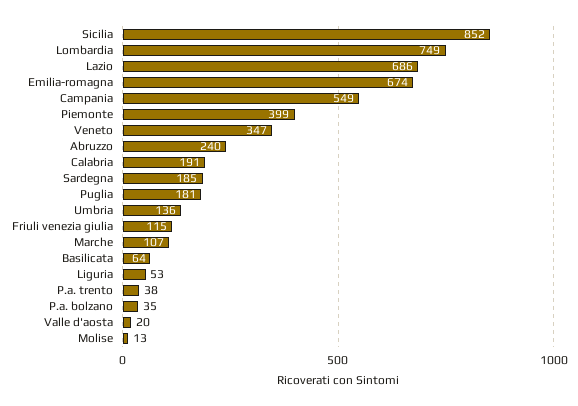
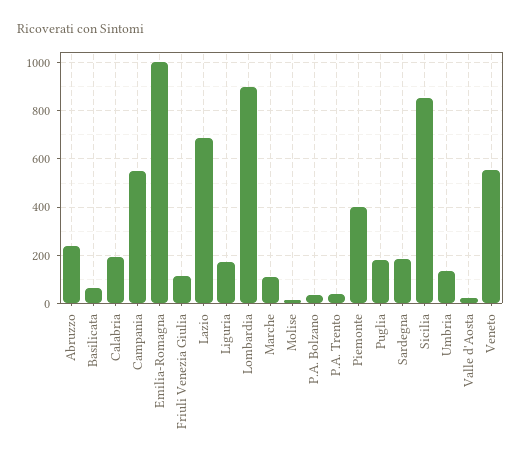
  {
    "Sicilia": 852,
-   "Lombardia": 749,
+   "Lombardia": 900,
    "Lazio": 686,
-   "Emilia-romagna": 674,
+   "Emilia-romagna": 1000,
    "Campania": 549,
    "Piemonte": 399,
-   "Veneto": 347,
+   "Veneto": 550,
    "Abruzzo": 240,
    "Calabria": 191,
    "Sardegna": 185,
    "Puglia": 181,
    "Umbria": 136,
    "Friuli venezia giulia": 115,
    "Marche": 107,
    "Basilicata": 64,
-   "Liguria": 53,
+   "Liguria": 175,
    "P.a. trento": 38,
    "P.a. bolzano": 35,
    "Valle d'aosta": 20,
    "Molise": 13
  }

